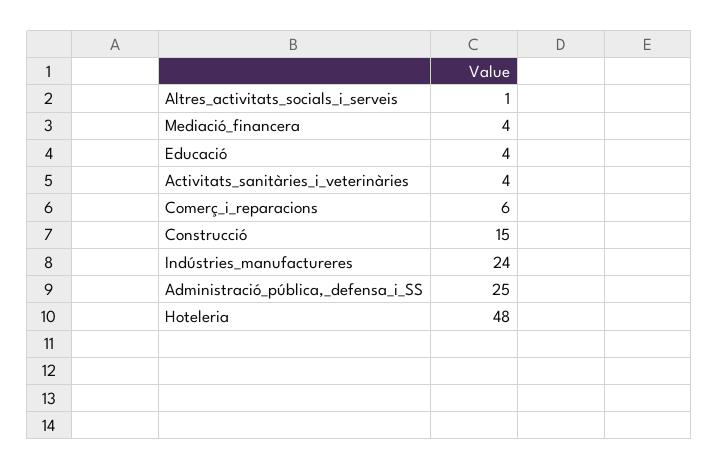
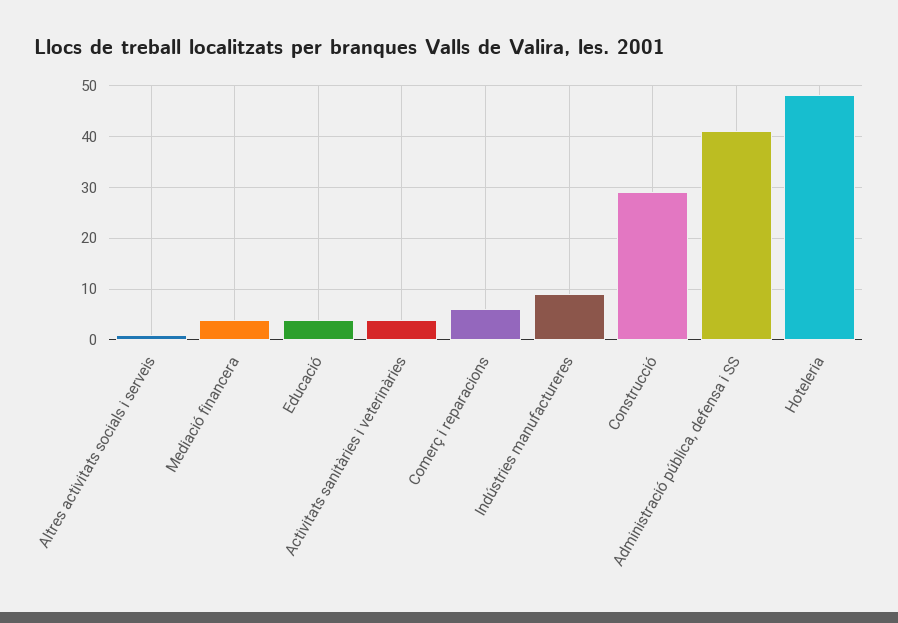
  {
    "Altres_activitats_socials_i_serveis": 1,
    "Mediació_financera": 4,
    "Educació": 4,
    "Activitats_sanitàries_i_veterinàries": 4,
    "Comerç_i_reparacions": 6,
-   "Construcció": 15,
+   "Construcció": 30,
-   "Indústries_manufactureres": 24,
+   "Indústries_manufactureres": 10,
-   "Administració_pública,_defensa_i_SS": 25,
+   "Administració_pública,_defensa_i_SS": 40,
    "Hoteleria": 48
  }

